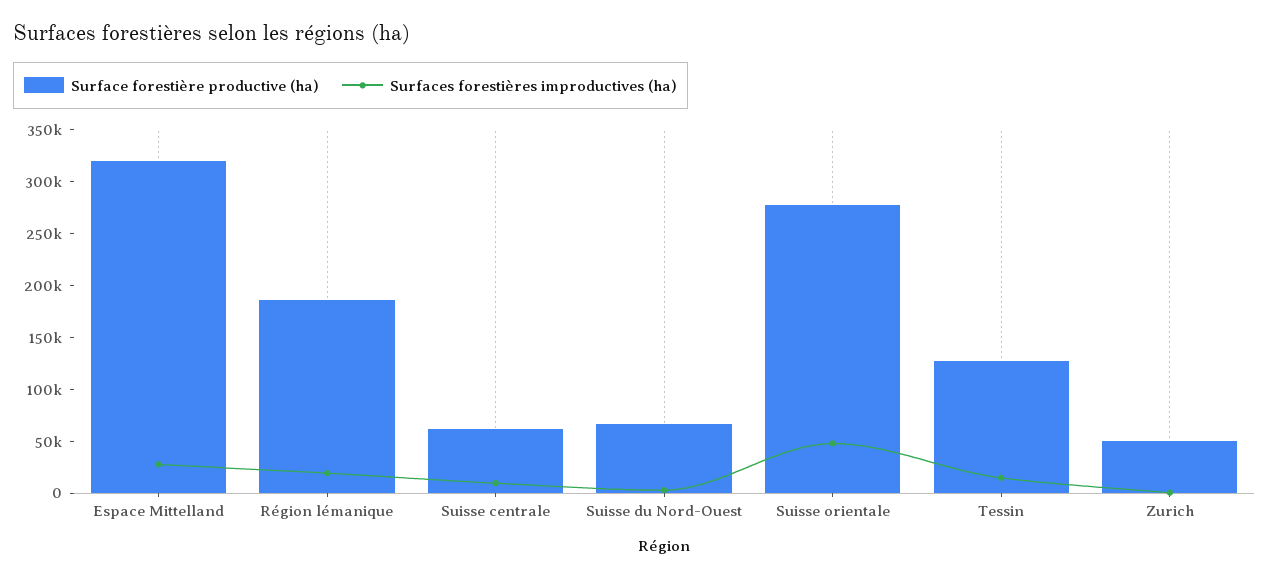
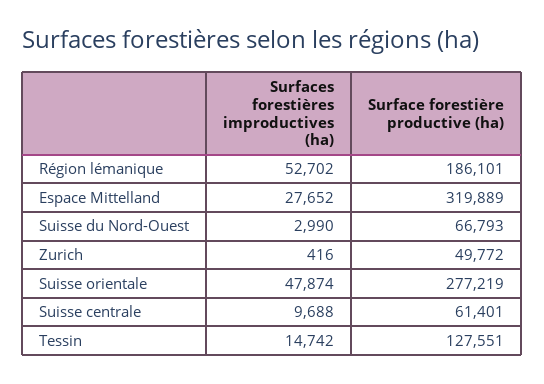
  {
    "Surface forestière productive (ha)": {
      "Espace Mittelland": 319889,
      "Région lémanique": 186101,
      "Suisse centrale": 61401,
      "Suisse du Nord-Ouest": 66793,
      "Suisse orientale": 277219,
      "Tessin": 127551,
      "Zurich": 49772
    },
    "Surfaces forestières improductives (ha)": {
      "Espace Mittelland": 27652,
-     "Région lémanique": 20000,
+     "Région lémanique": 52702,
      "Suisse centrale": 9688,
      "Suisse du Nord-Ouest": 2990,
      "Suisse orientale": 47874,
      "Tessin": 14742,
      "Zurich": 416
    }
  }

